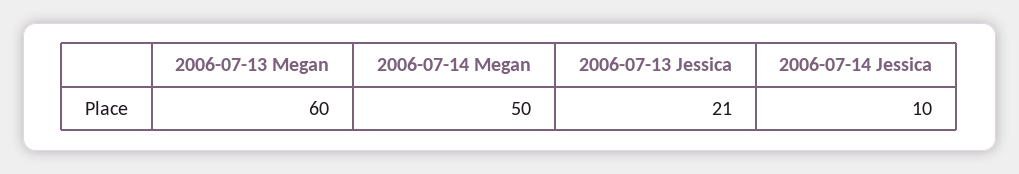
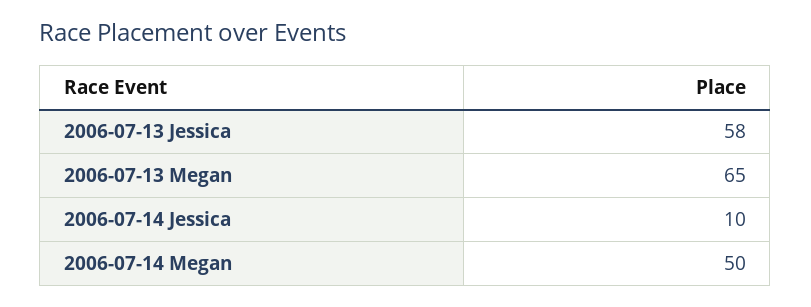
  {
-   "2006-07-13 Megan": 60,
+   "2006-07-13 Megan": 65,
    "2006-07-14 Megan": 50,
-   "2006-07-13 Jessica": 21,
+   "2006-07-13 Jessica": 58,
    "2006-07-14 Jessica": 10
  }

